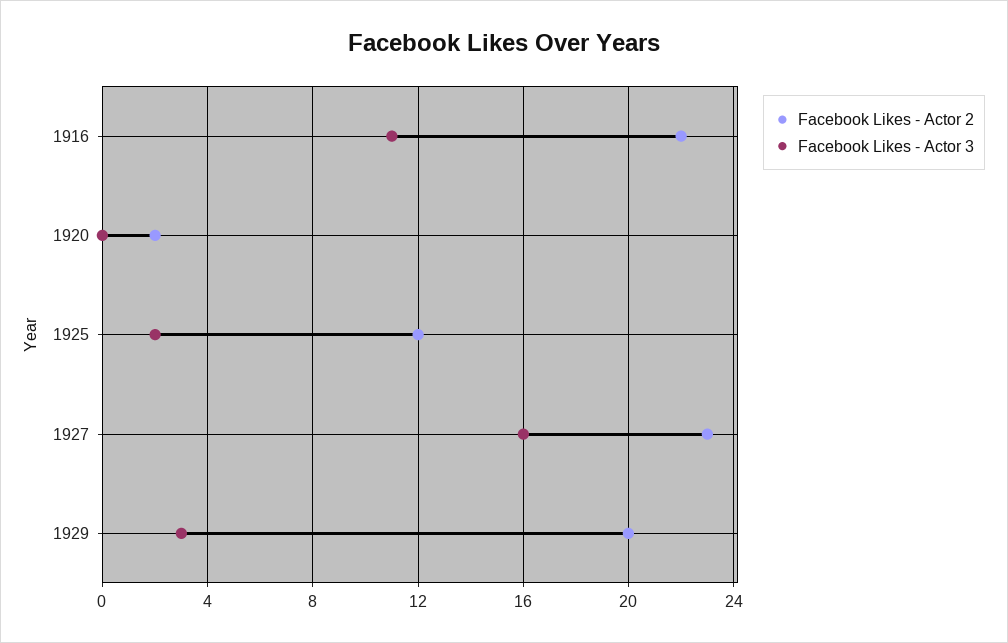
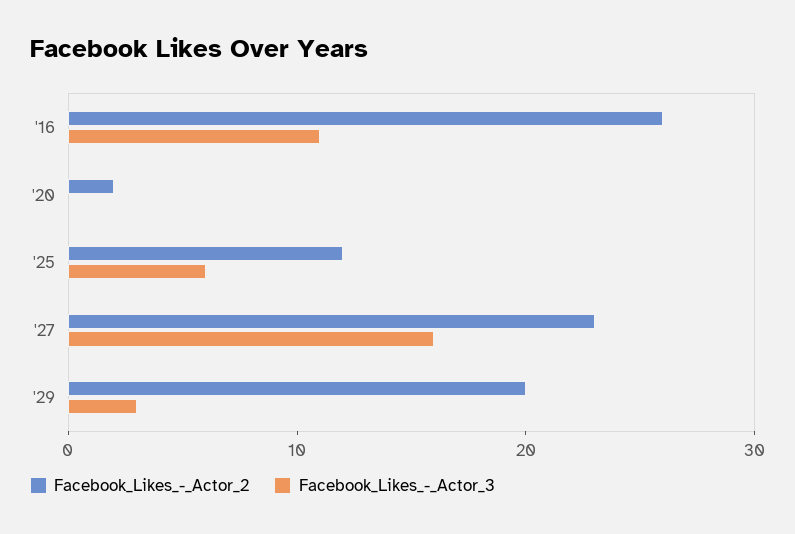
  {
    "Facebook Likes - Actor 2": {
-     "1916": 22,
+     "1916": 26,
      "1920": 2,
      "1925": 12,
      "1927": 23,
      "1929": 20
    },
    "Facebook Likes - Actor 3": {
      "1916": 11,
      "1920": 0,
-     "1925": 2,
+     "1925": 6,
      "1927": 16,
      "1929": 3
    }
  }

